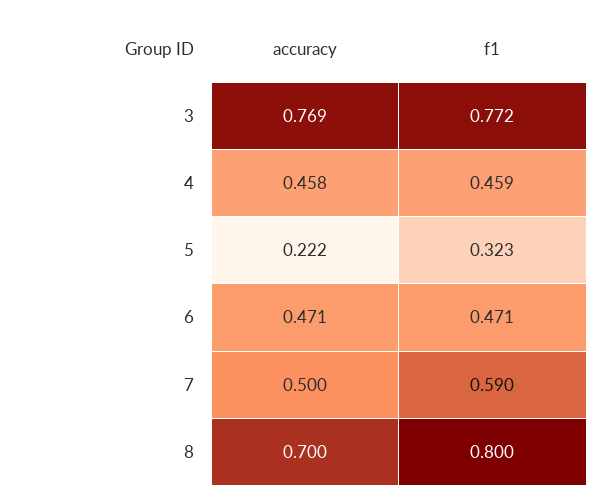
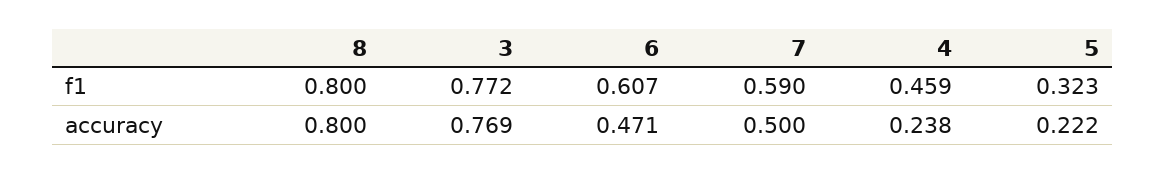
  {
    "accuracy": {
      "3": 0.769,
-     "4": 0.458,
+     "4": 0.238,
      "5": 0.222,
      "6": 0.471,
      "7": 0.5,
-     "8": 0.7
+     "8": 0.8
    },
    "f1": {
      "3": 0.772,
      "4": 0.459,
      "5": 0.323,
-     "6": 0.471,
+     "6": 0.607,
      "7": 0.59,
      "8": 0.8
    }
  }

